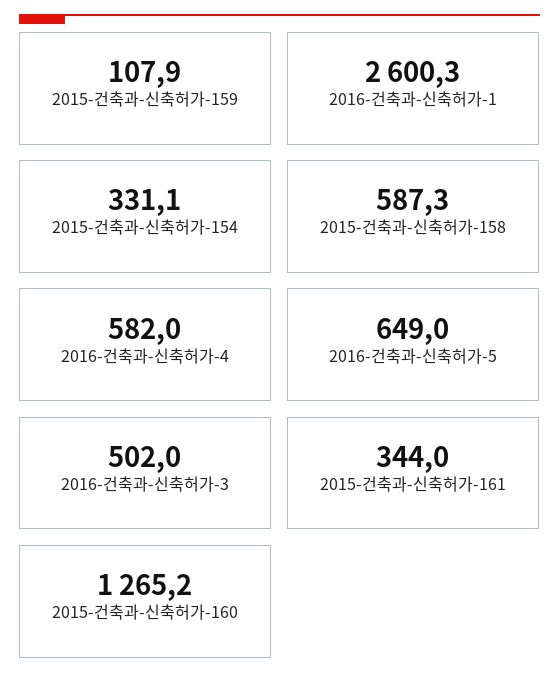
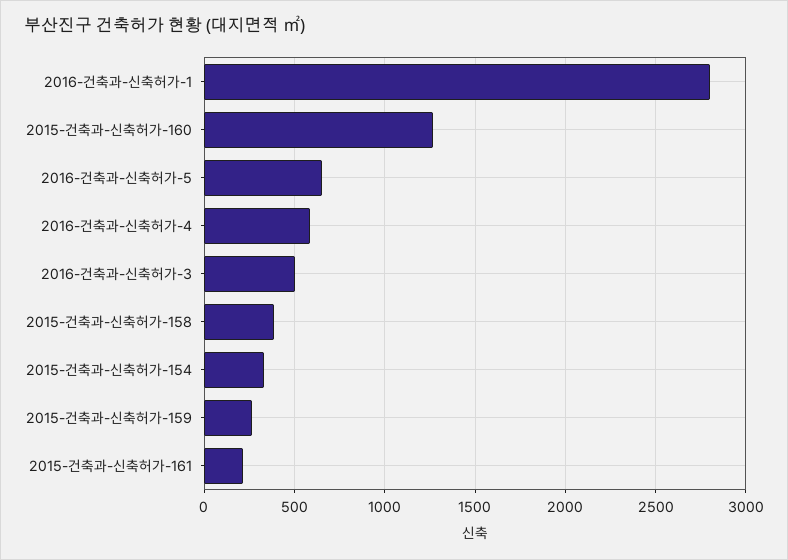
  {
-   "2015-건축과-신축허가-159": 107.9,
+   "2015-건축과-신축허가-159": 250,
-   "2016-건축과-신축허가-1": 2600.3,
+   "2016-건축과-신축허가-1": 2800,
    "2015-건축과-신축허가-154": 331.1,
-   "2015-건축과-신축허가-158": 587.3,
+   "2015-건축과-신축허가-158": 400,
    "2016-건축과-신축허가-4": 582,
    "2016-건축과-신축허가-5": 649,
    "2016-건축과-신축허가-3": 502,
-   "2015-건축과-신축허가-161": 344,
+   "2015-건축과-신축허가-161": 200,
    "2015-건축과-신축허가-160": 1265.2
  }

